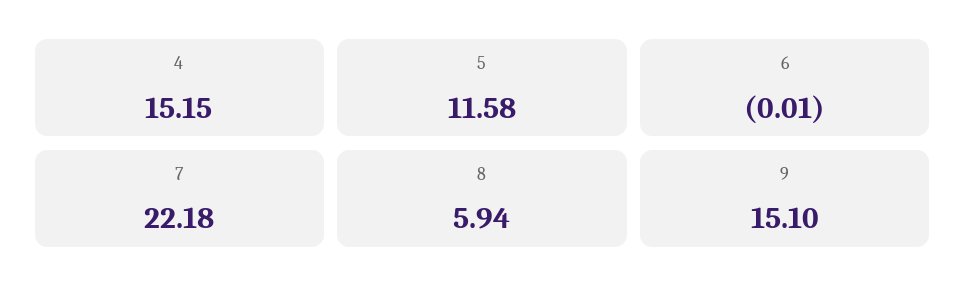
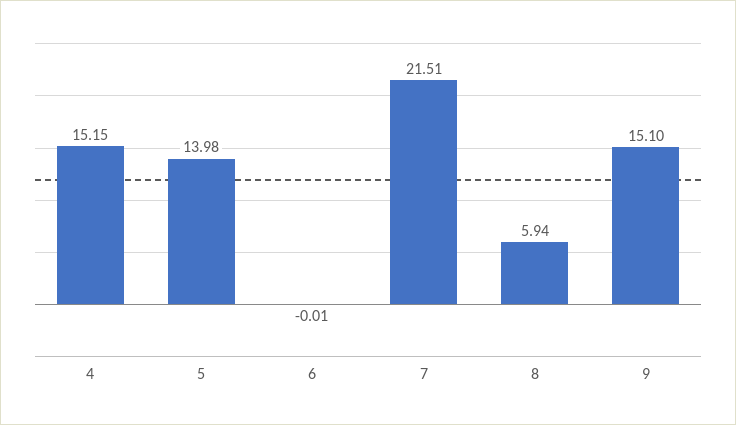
  {
    "4": 15.15,
-   "5": 11.58,
+   "5": 13.98,
    "6": -0.01,
-   "7": 22.18,
+   "7": 21.51,
    "8": 5.94,
    "9": 15.1
  }

